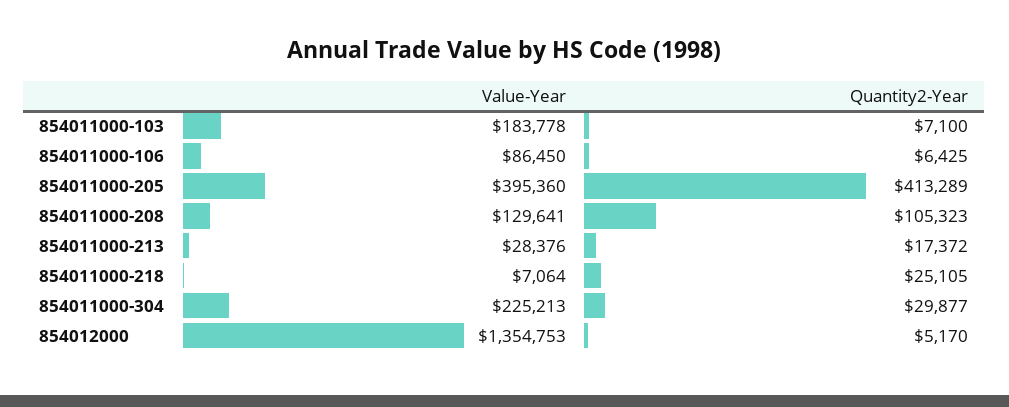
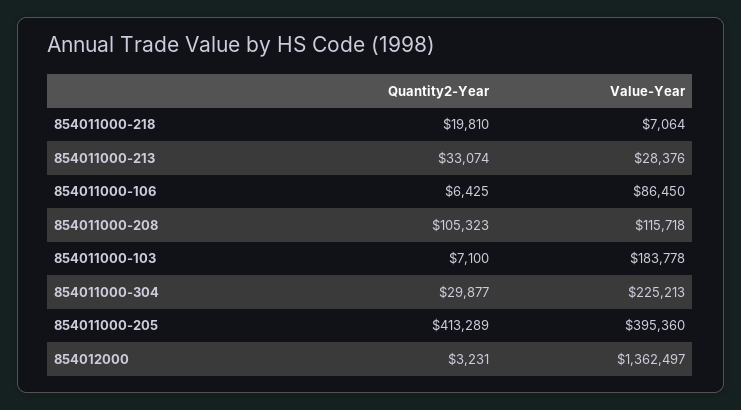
  {
    "Value-Year": {
      "854011000-103": 183778,
      "854011000-106": 86450,
      "854011000-205": 395360,
-     "854011000-208": 129641,
+     "854011000-208": 115718,
      "854011000-213": 28376,
      "854011000-218": 7064,
      "854011000-304": 225213,
-     "854012000": 1354753
+     "854012000": 1362497
    },
    "Quantity2-Year": {
      "854011000-103": 7100,
      "854011000-106": 6425,
      "854011000-205": 413289,
      "854011000-208": 105323,
-     "854011000-213": 17372,
+     "854011000-213": 33074,
-     "854011000-218": 25105,
+     "854011000-218": 19810,
      "854011000-304": 29877,
-     "854012000": 5170
+     "854012000": 3231
    }
  }

